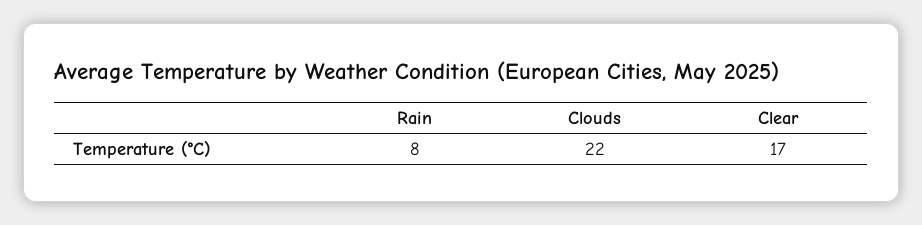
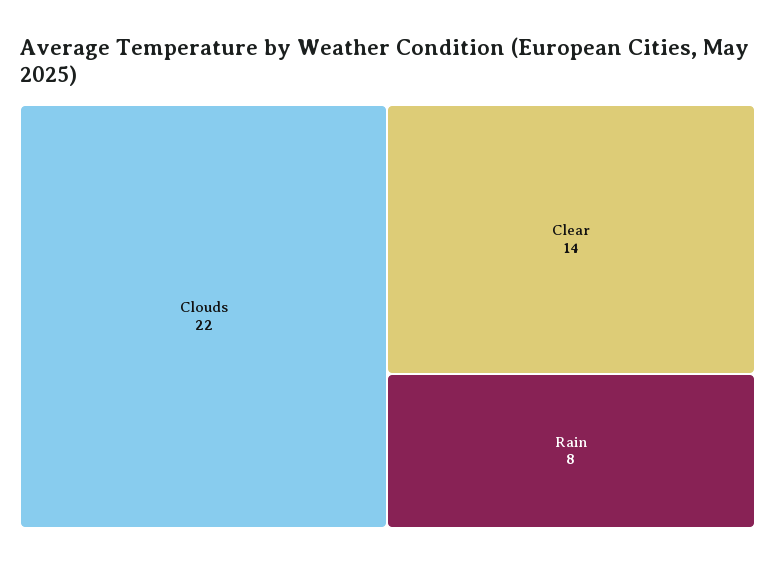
  {
    "Rain": 8,
    "Clouds": 22,
-   "Clear": 17
+   "Clear": 14
  }

